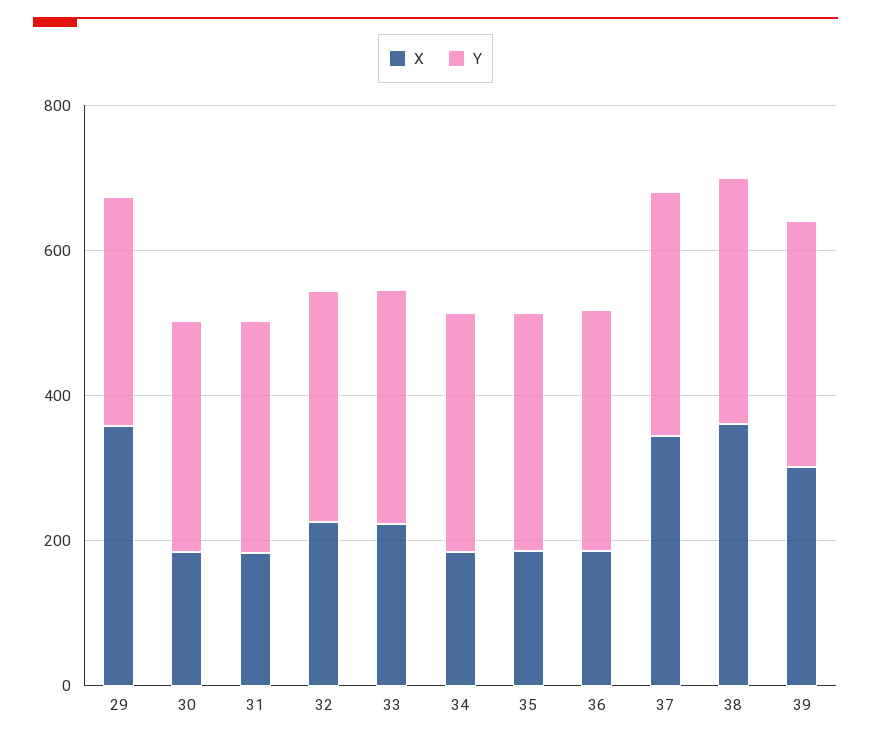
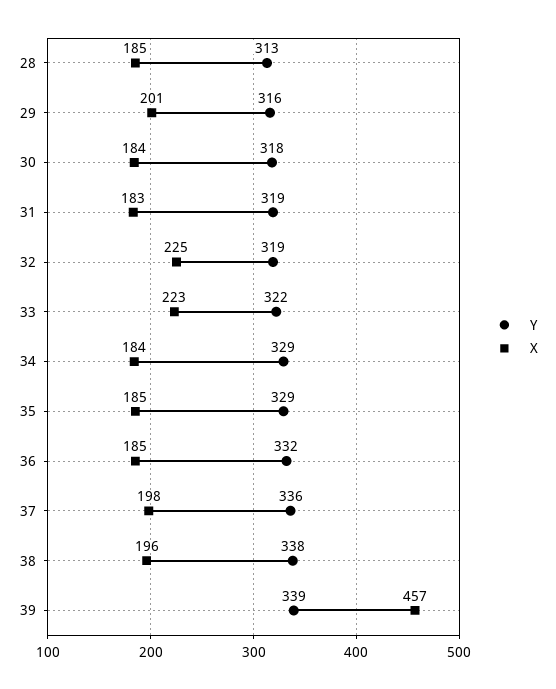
  {
    "X": {
-     "29": 350,
+     "29": 201,
      "30": 184,
      "31": 183,
      "32": 225,
      "33": 223,
      "34": 184,
      "35": 185,
      "36": 185,
-     "37": 350,
+     "37": 198,
-     "38": 350,
+     "38": 196,
-     "39": 300
+     "39": 457,
+     "28": 185
    },
    "Y": {
      "29": 316,
      "30": 318,
      "31": 319,
      "32": 319,
      "33": 322,
      "34": 329,
      "35": 329,
      "36": 332,
      "37": 336,
      "38": 338,
-     "39": 339
+     "39": 339,
+     "28": 313
    }
  }

